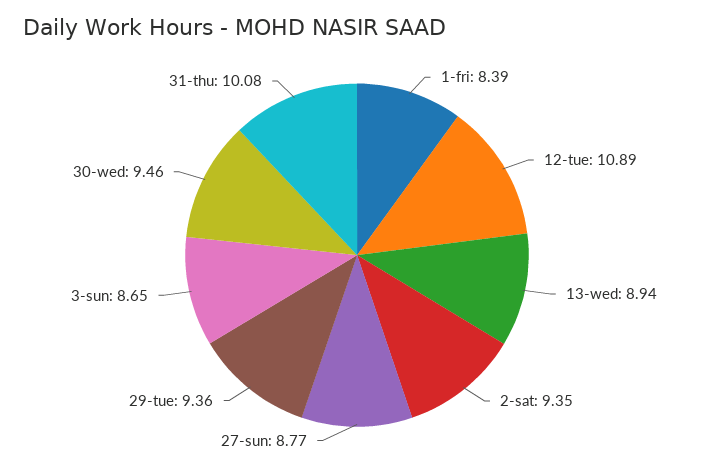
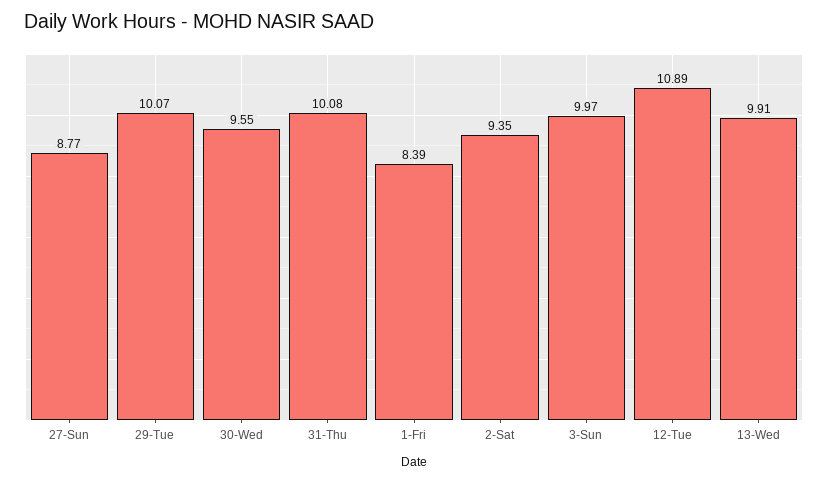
  {
    "1-fri": 8.39,
    "12-tue": 10.89,
-   "13-wed": 8.94,
+   "13-wed": 9.91,
    "2-sat": 9.35,
    "27-sun": 8.77,
-   "29-tue": 9.36,
+   "29-tue": 10.07,
-   "3-sun": 8.65,
+   "3-sun": 9.97,
-   "30-wed": 9.46,
+   "30-wed": 9.55,
    "31-thu": 10.08
  }

